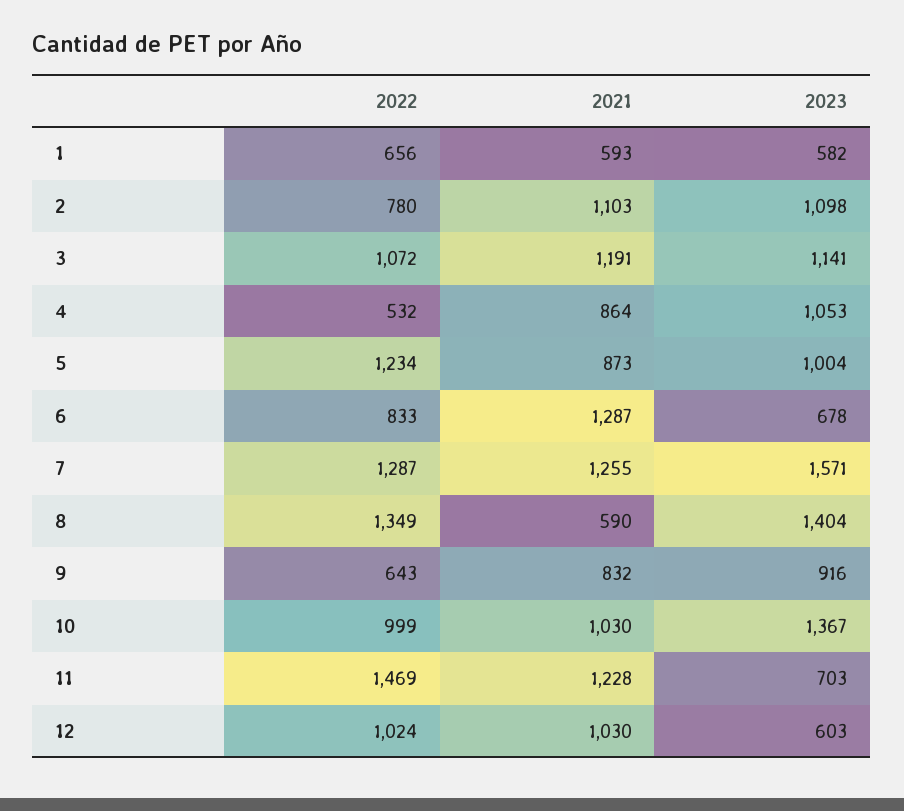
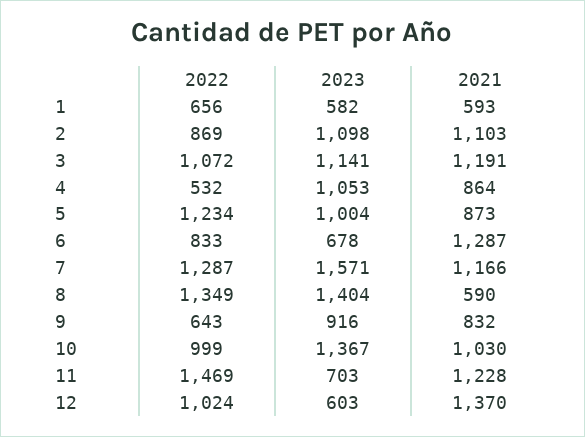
  {
    "2022": {
      "1": 656,
-     "2": 780,
+     "2": 869,
      "3": 1072,
      "4": 532,
      "5": 1234,
      "6": 833,
      "7": 1287,
      "8": 1349,
      "9": 643,
      "10": 999,
      "11": 1469,
      "12": 1024
    },
    "2021": {
      "1": 593,
      "2": 1103,
      "3": 1191,
      "4": 864,
      "5": 873,
      "6": 1287,
-     "7": 1255,
+     "7": 1166,
      "8": 590,
      "9": 832,
      "10": 1030,
      "11": 1228,
-     "12": 1030
+     "12": 1370
    },
    "2023": {
      "1": 582,
      "2": 1098,
      "3": 1141,
      "4": 1053,
      "5": 1004,
      "6": 678,
      "7": 1571,
      "8": 1404,
      "9": 916,
      "10": 1367,
      "11": 703,
      "12": 603
    }
  }

